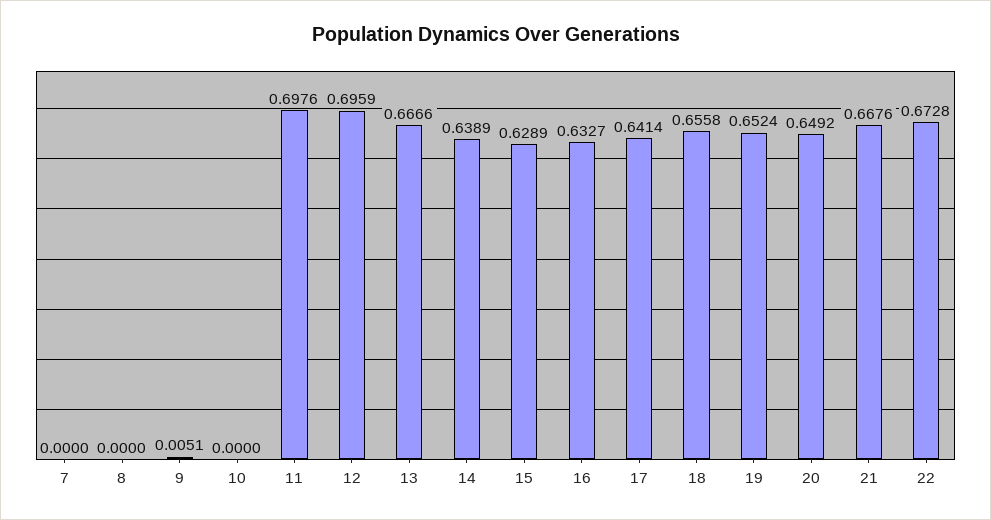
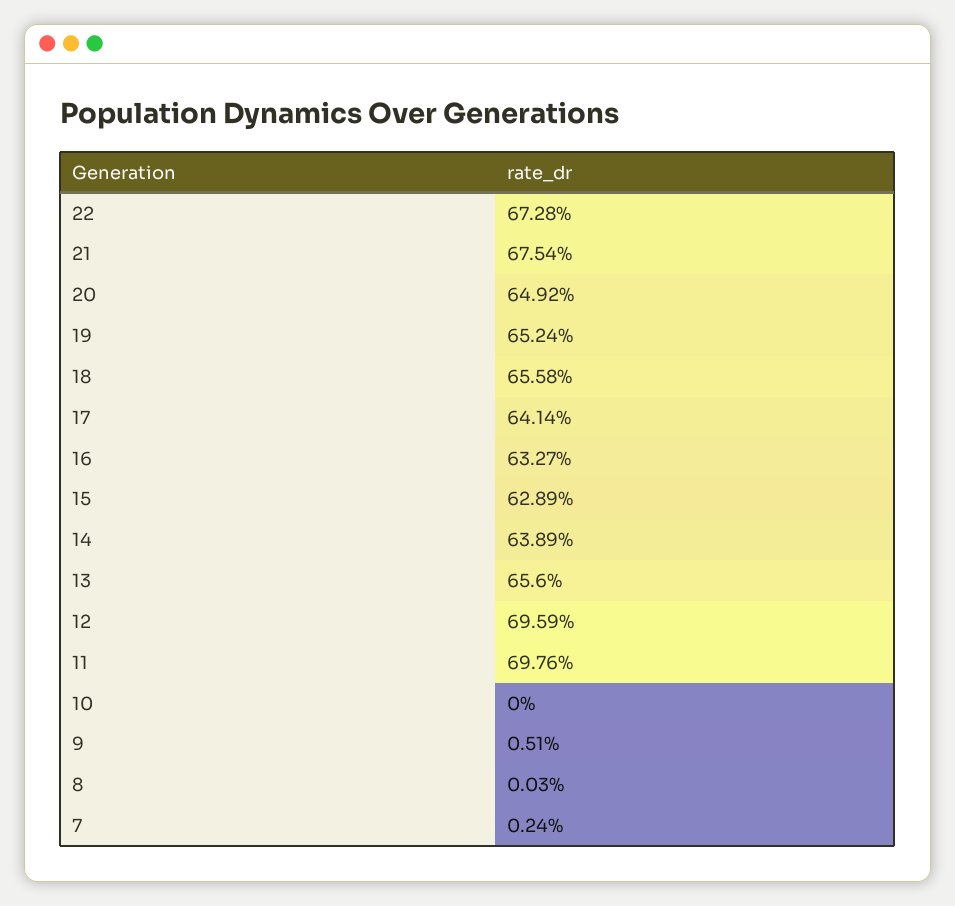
  {
-   "7": 0,
+   "7": 0.0024,
-   "8": 0,
+   "8": 0.0003,
    "9": 0.0051,
    "10": 0,
    "11": 0.6976,
    "12": 0.6959,
-   "13": 0.6666,
+   "13": 0.656,
    "14": 0.6389,
    "15": 0.6289,
    "16": 0.6327,
    "17": 0.6414,
    "18": 0.6558,
    "19": 0.6524,
    "20": 0.6492,
-   "21": 0.6676,
+   "21": 0.6754,
    "22": 0.6728
  }

